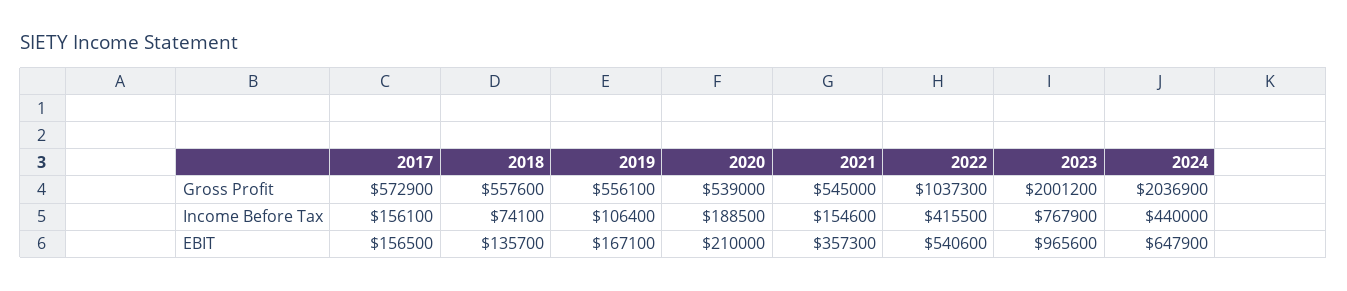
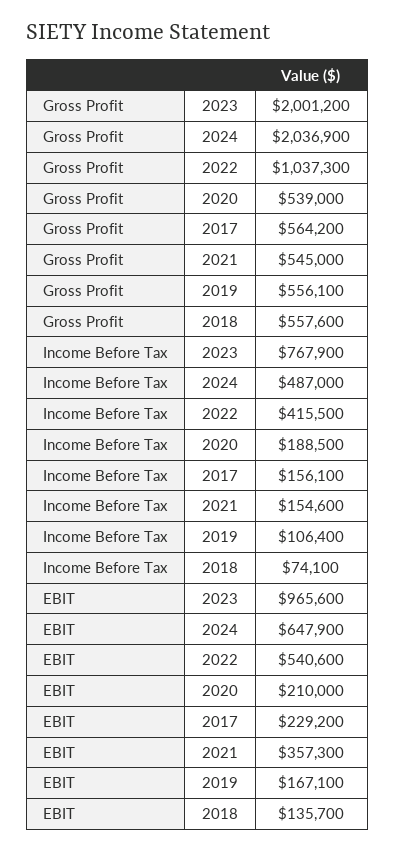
  {
    "2017": {
-     "Gross Profit": 572900,
+     "Gross Profit": 564200,
      "Income Before Tax": 156100,
-     "EBIT": 156500
+     "EBIT": 229200
    },
    "2018": {
      "Gross Profit": 557600,
      "Income Before Tax": 74100,
      "EBIT": 135700
    },
    "2019": {
      "Gross Profit": 556100,
      "Income Before Tax": 106400,
      "EBIT": 167100
    },
    "2020": {
      "Gross Profit": 539000,
      "Income Before Tax": 188500,
      "EBIT": 210000
    },
    "2021": {
      "Gross Profit": 545000,
      "Income Before Tax": 154600,
      "EBIT": 357300
    },
    "2022": {
      "Gross Profit": 1037300,
      "Income Before Tax": 415500,
      "EBIT": 540600
    },
    "2023": {
      "Gross Profit": 2001200,
      "Income Before Tax": 767900,
      "EBIT": 965600
    },
    "2024": {
      "Gross Profit": 2036900,
-     "Income Before Tax": 440000,
+     "Income Before Tax": 487000,
      "EBIT": 647900
    }
  }

